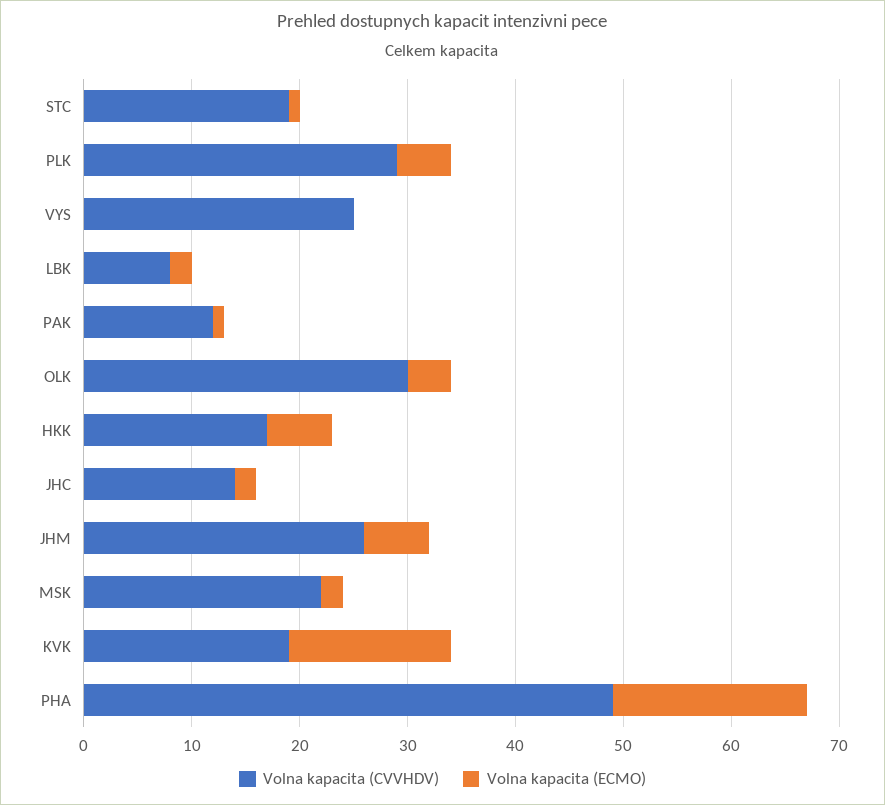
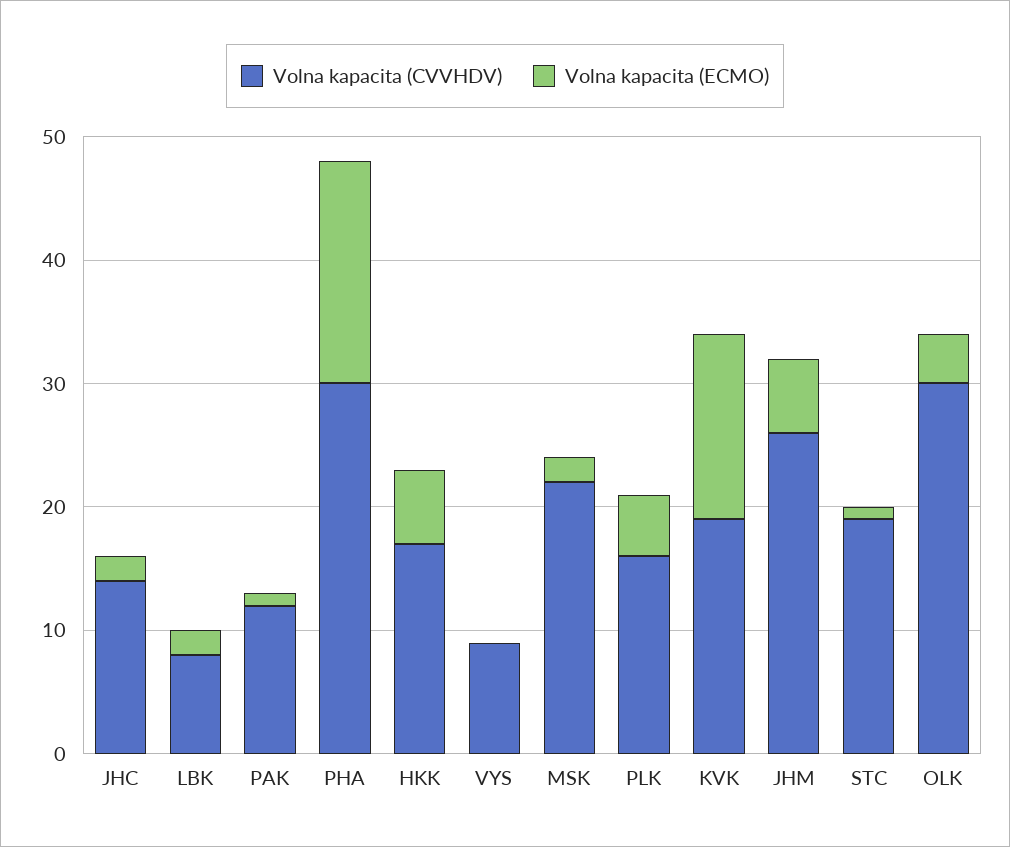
  {
    "Volna kapacita (CVVHDV)": {
      "STC": 19,
-     "PLK": 29,
+     "PLK": 16,
-     "VYS": 25,
+     "VYS": 9,
      "LBK": 8,
      "PAK": 12,
      "OLK": 30,
      "HKK": 17,
      "JHC": 14,
      "JHM": 26,
      "MSK": 22,
      "KVK": 19,
-     "PHA": 49
+     "PHA": 30
    },
    "Volna kapacita (ECMO)": {
      "STC": 1,
      "PLK": 5,
      "VYS": 0,
      "LBK": 2,
      "PAK": 1,
      "OLK": 4,
      "HKK": 6,
      "JHC": 2,
      "JHM": 6,
      "MSK": 2,
      "KVK": 15,
      "PHA": 18
    }
  }

